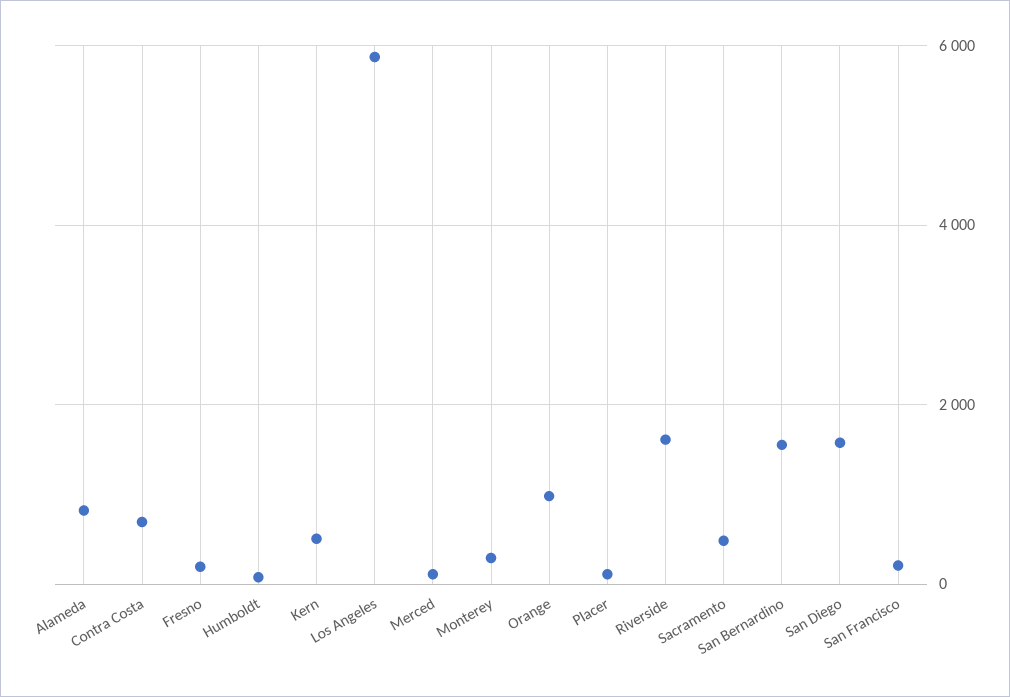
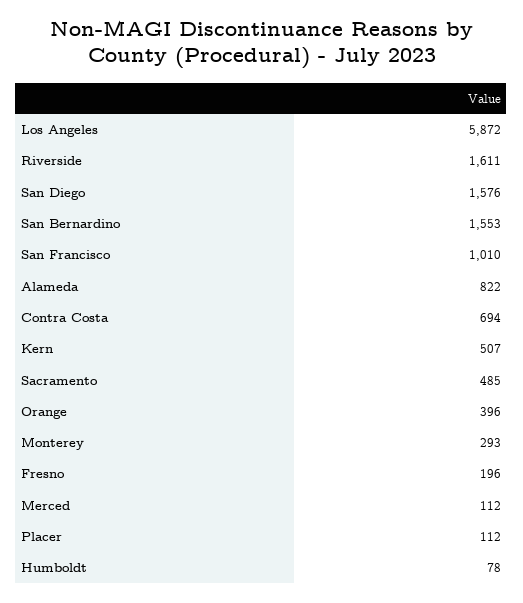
  {
    "Alameda": 822,
    "Contra Costa": 694,
    "Fresno": 196,
    "Humboldt": 78,
    "Kern": 507,
    "Los Angeles": 5872,
    "Merced": 112,
    "Monterey": 293,
-   "Orange": 1000,
+   "Orange": 396,
    "Placer": 112,
    "Riverside": 1611,
    "Sacramento": 485,
    "San Bernardino": 1553,
    "San Diego": 1576,
-   "San Francisco": 200
+   "San Francisco": 1010
  }

